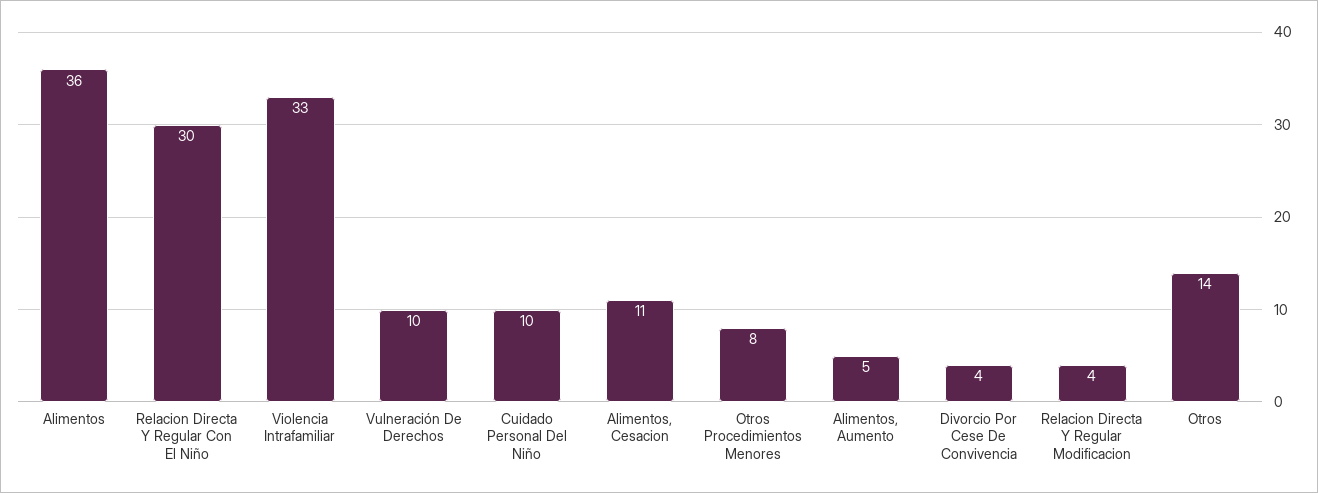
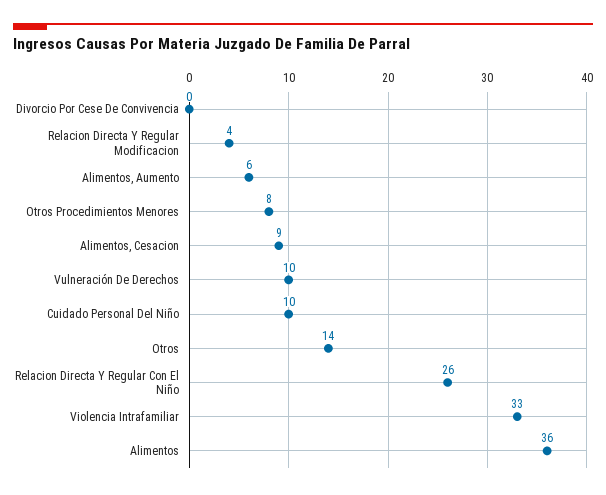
  {
    "Alimentos": 36,
-   "Relacion Directa Y Regular Con El Niño": 30,
+   "Relacion Directa Y Regular Con El Niño": 26,
    "Violencia Intrafamiliar": 33,
    "Vulneración De Derechos": 10,
    "Cuidado Personal Del Niño": 10,
-   "Alimentos, Cesacion": 11,
+   "Alimentos, Cesacion": 9,
    "Otros Procedimientos Menores": 8,
-   "Alimentos, Aumento": 5,
+   "Alimentos, Aumento": 6,
-   "Divorcio Por Cese De Convivencia": 4,
+   "Divorcio Por Cese De Convivencia": 0,
    "Relacion Directa Y Regular Modificacion": 4,
    "Otros": 14
  }

